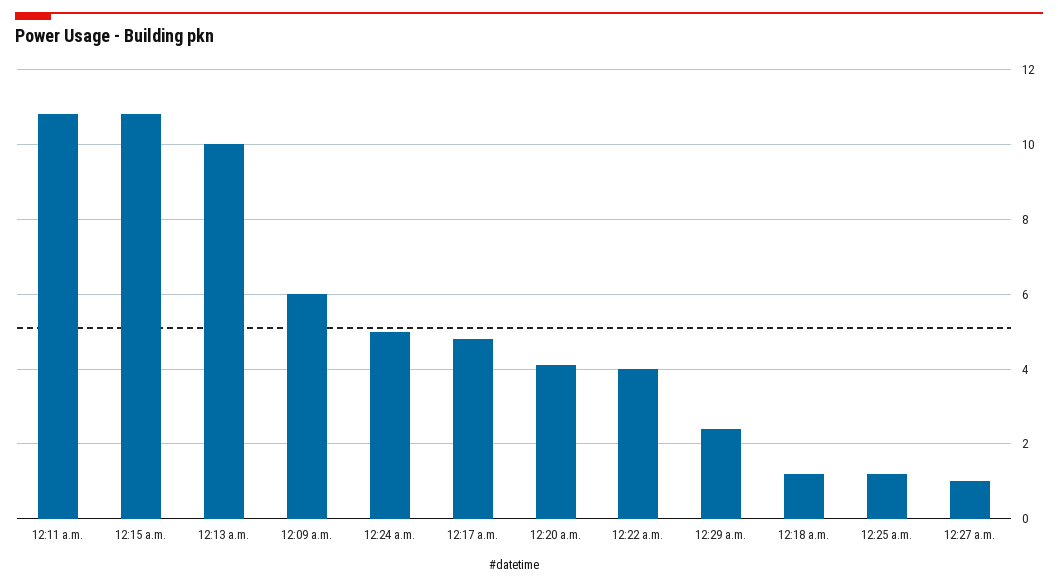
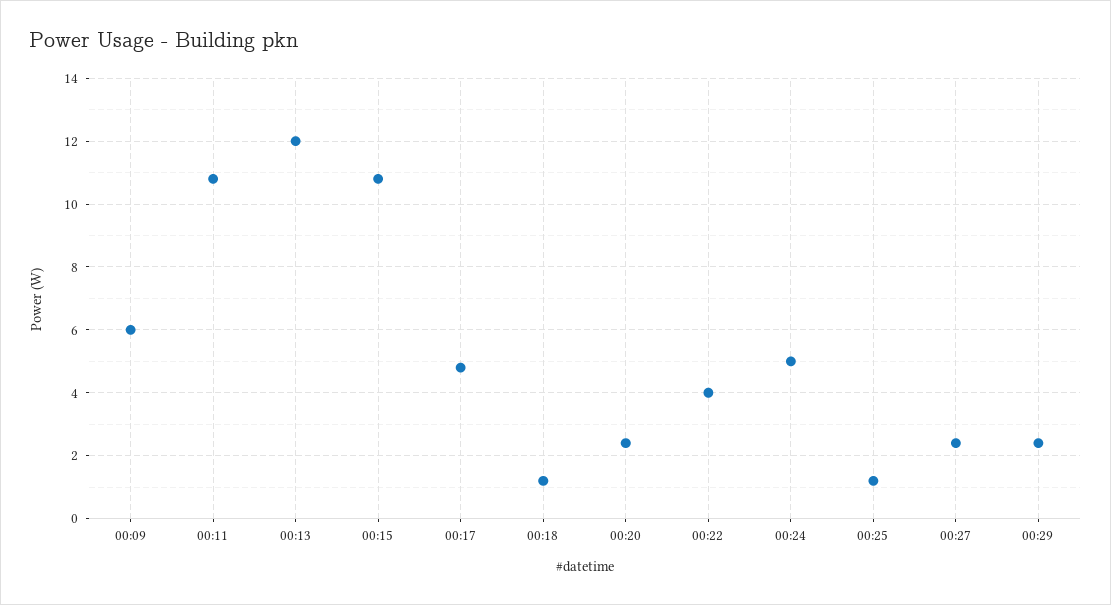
  {
    "12:11 a.m.": 11,
    "12:15 a.m.": 11,
-   "12:13 a.m.": 10,
+   "12:13 a.m.": 12,
    "12:09 a.m.": 6,
    "12:24 a.m.": 5,
    "12:17 a.m.": 5,
-   "12:20 a.m.": 4,
+   "12:20 a.m.": 2.5,
    "12:22 a.m.": 4,
    "12:29 a.m.": 2.5,
    "12:18 a.m.": 1,
    "12:25 a.m.": 1,
-   "12:27 a.m.": 1
+   "12:27 a.m.": 2.5
  }

